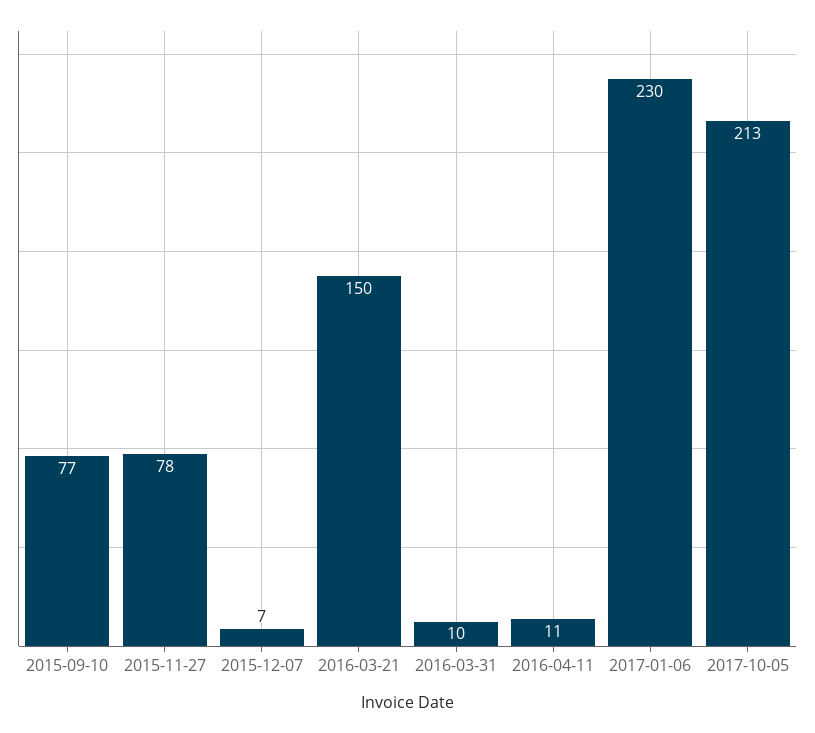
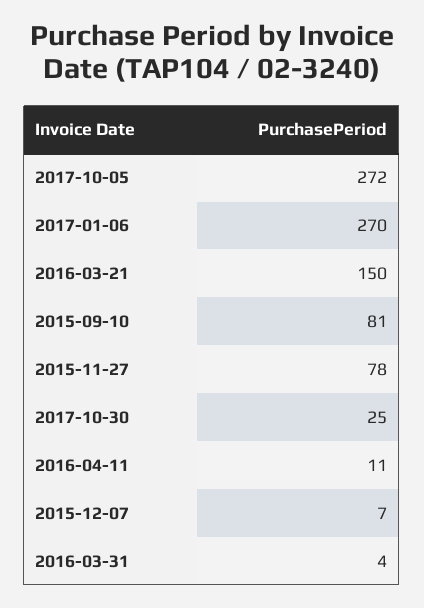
  {
-   "2015-09-10": 77,
+   "2015-09-10": 81,
    "2015-11-27": 78,
    "2015-12-07": 7,
    "2016-03-21": 150,
-   "2016-03-31": 10,
+   "2016-03-31": 4,
    "2016-04-11": 11,
-   "2017-01-06": 230,
+   "2017-01-06": 270,
-   "2017-10-05": 213
+   "2017-10-05": 272,
+   "2017-10-30": 25
  }

